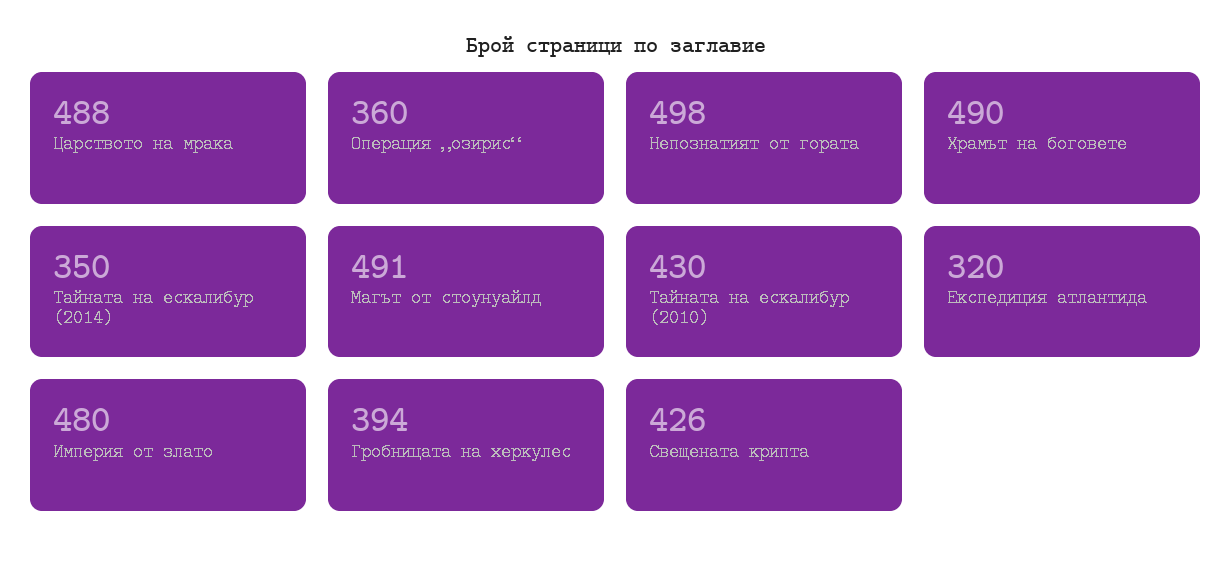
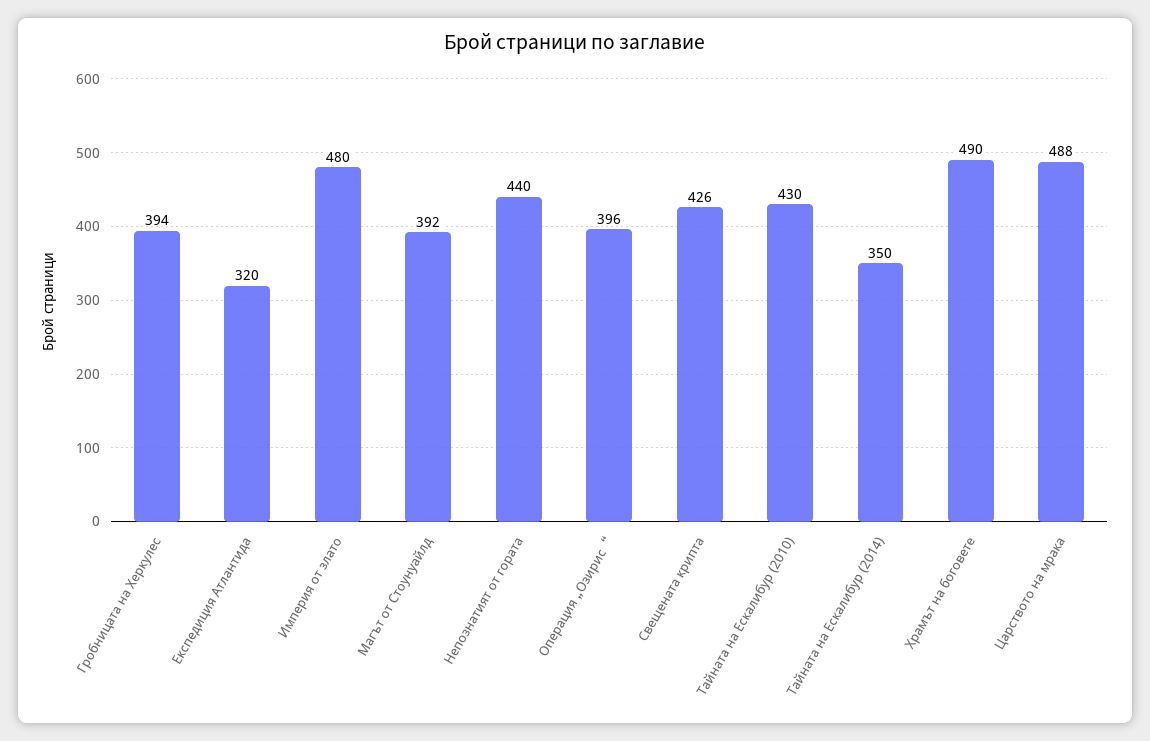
  {
    "Царството на мрака": 488,
-   "Операция „озирис“": 360,
+   "Операция „озирис“": 396,
-   "Непознатият от гората": 498,
+   "Непознатият от гората": 440,
    "Храмът на боговете": 490,
    "Тайната на ескалибур (2014)": 350,
-   "Магът от стоунуайлд": 491,
+   "Магът от стоунуайлд": 392,
    "Тайната на ескалибур (2010)": 430,
    "Експедиция атлантида": 320,
    "Империя от злато": 480,
    "Гробницата на херкулес": 394,
    "Свещената крипта": 426
  }

